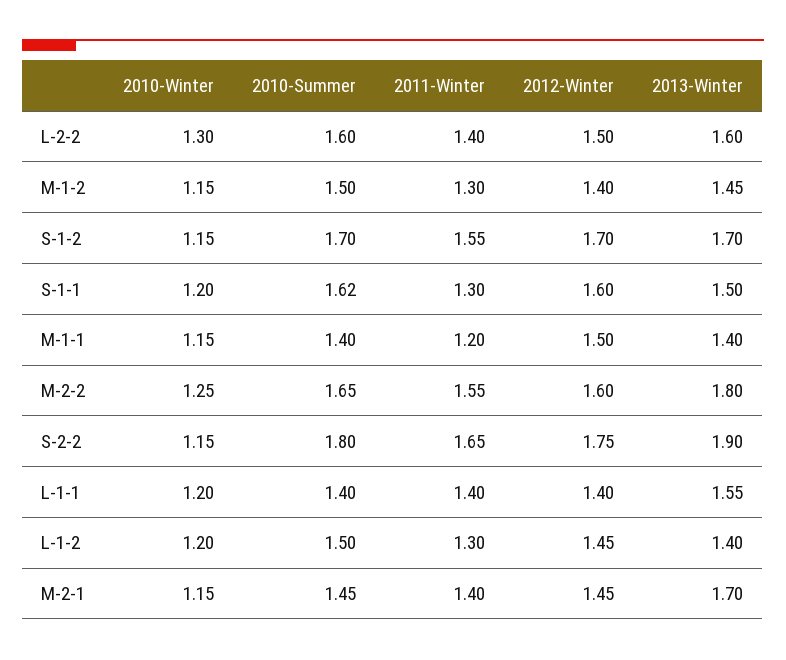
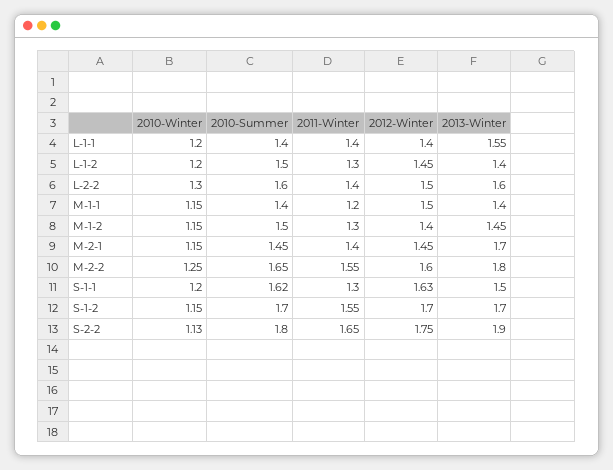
  {
    "2010-Winter": {
      "L-2-2": 1.3,
      "M-1-2": 1.15,
      "S-1-2": 1.15,
      "S-1-1": 1.2,
      "M-1-1": 1.15,
      "M-2-2": 1.25,
-     "S-2-2": 1.15,
+     "S-2-2": 1.13,
      "L-1-1": 1.2,
      "L-1-2": 1.2,
      "M-2-1": 1.15
    },
    "2010-Summer": {
      "L-2-2": 1.6,
      "M-1-2": 1.5,
      "S-1-2": 1.7,
      "S-1-1": 1.62,
      "M-1-1": 1.4,
      "M-2-2": 1.65,
      "S-2-2": 1.8,
      "L-1-1": 1.4,
      "L-1-2": 1.5,
      "M-2-1": 1.45
    },
    "2011-Winter": {
      "L-2-2": 1.4,
      "M-1-2": 1.3,
      "S-1-2": 1.55,
      "S-1-1": 1.3,
      "M-1-1": 1.2,
      "M-2-2": 1.55,
      "S-2-2": 1.65,
      "L-1-1": 1.4,
      "L-1-2": 1.3,
      "M-2-1": 1.4
    },
    "2012-Winter": {
      "L-2-2": 1.5,
      "M-1-2": 1.4,
      "S-1-2": 1.7,
-     "S-1-1": 1.6,
+     "S-1-1": 1.63,
      "M-1-1": 1.5,
      "M-2-2": 1.6,
      "S-2-2": 1.75,
      "L-1-1": 1.4,
      "L-1-2": 1.45,
      "M-2-1": 1.45
    },
    "2013-Winter": {
      "L-2-2": 1.6,
      "M-1-2": 1.45,
      "S-1-2": 1.7,
      "S-1-1": 1.5,
      "M-1-1": 1.4,
      "M-2-2": 1.8,
      "S-2-2": 1.9,
      "L-1-1": 1.55,
      "L-1-2": 1.4,
      "M-2-1": 1.7
    }
  }

